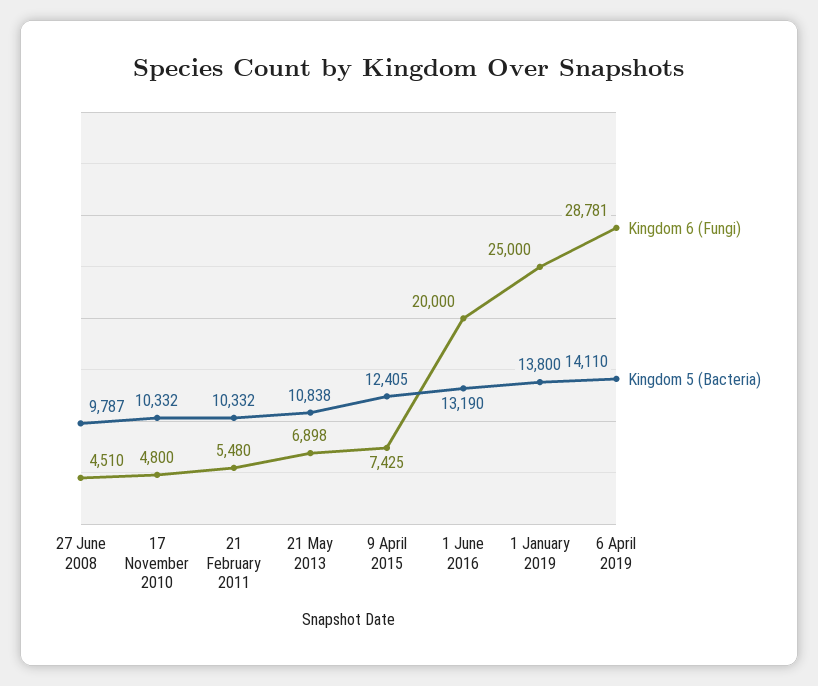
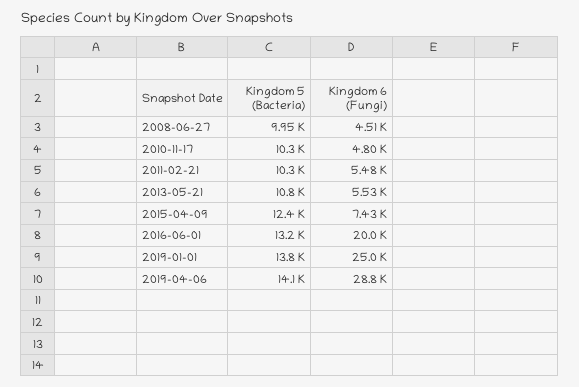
  {
    "Kingdom 6 (Fungi)": {
      "27 June 2008": 4510,
      "17 November 2010": 4800,
      "21 February 2011": 5480,
-     "21 May 2013": 6898,
+     "21 May 2013": 5530,
      "9 April 2015": 7425,
      "1 June 2016": 20000,
      "1 January 2019": 25000,
      "6 April 2019": 28781
    },
    "Kingdom 5 (Bacteria)": {
-     "27 June 2008": 9787,
+     "27 June 2008": 9950,
      "17 November 2010": 10332,
      "21 February 2011": 10332,
      "21 May 2013": 10838,
      "9 April 2015": 12405,
      "1 June 2016": 13190,
      "1 January 2019": 13800,
      "6 April 2019": 14110
    }
  }

